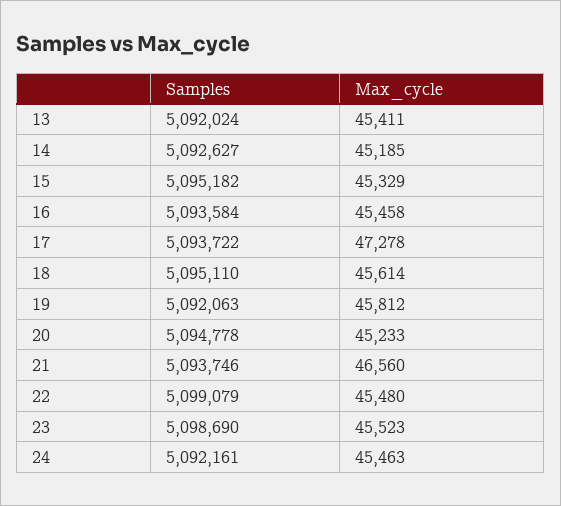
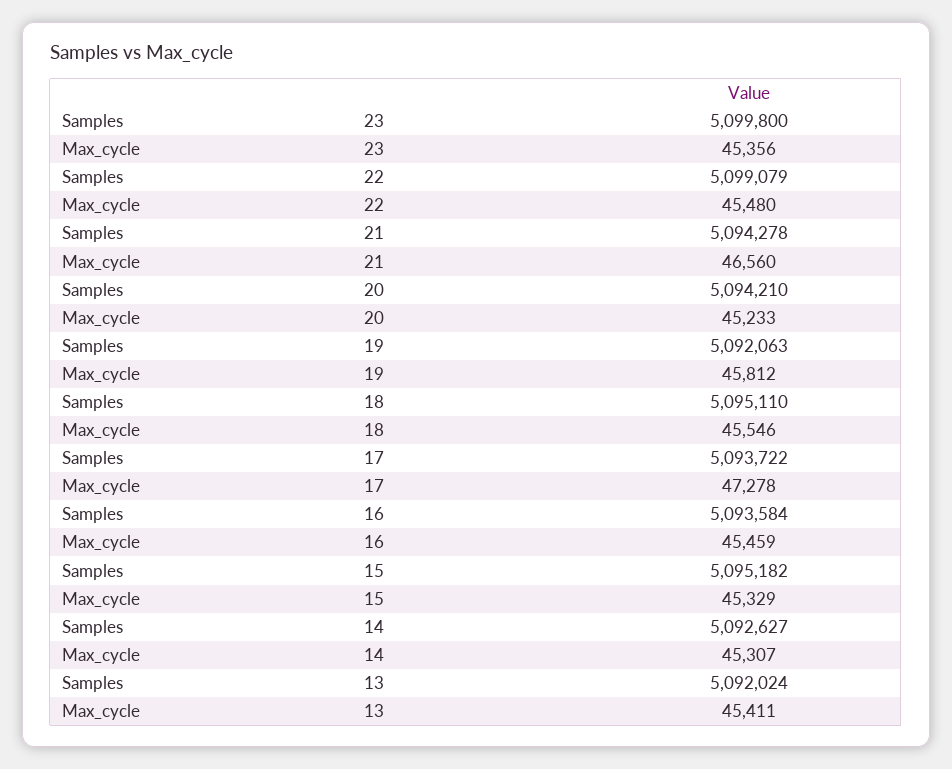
  {
    "Samples": {
      "13": 5092024,
      "14": 5092627,
      "15": 5095182,
      "16": 5093584,
      "17": 5093722,
      "18": 5095110,
      "19": 5092063,
-     "20": 5094778,
+     "20": 5094210,
-     "21": 5093746,
+     "21": 5094278,
      "22": 5099079,
-     "23": 5098690,
+     "23": 5099800
-     "24": 5092161
    },
    "Max_cycle": {
      "13": 45411,
-     "14": 45185,
+     "14": 45307,
      "15": 45329,
-     "16": 45458,
+     "16": 45459,
      "17": 47278,
-     "18": 45614,
+     "18": 45546,
      "19": 45812,
      "20": 45233,
      "21": 46560,
      "22": 45480,
-     "23": 45523,
+     "23": 45356
-     "24": 45463
    }
  }

